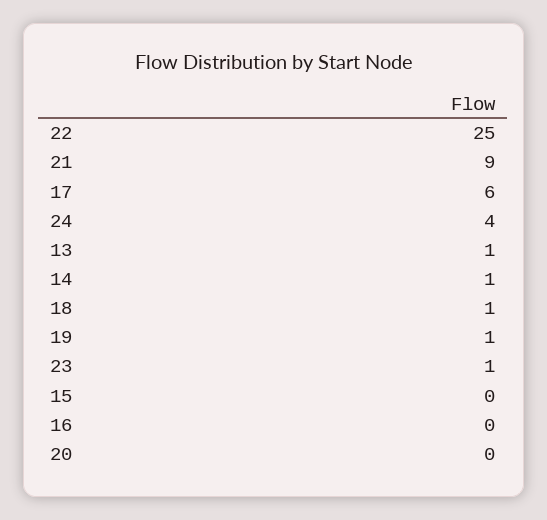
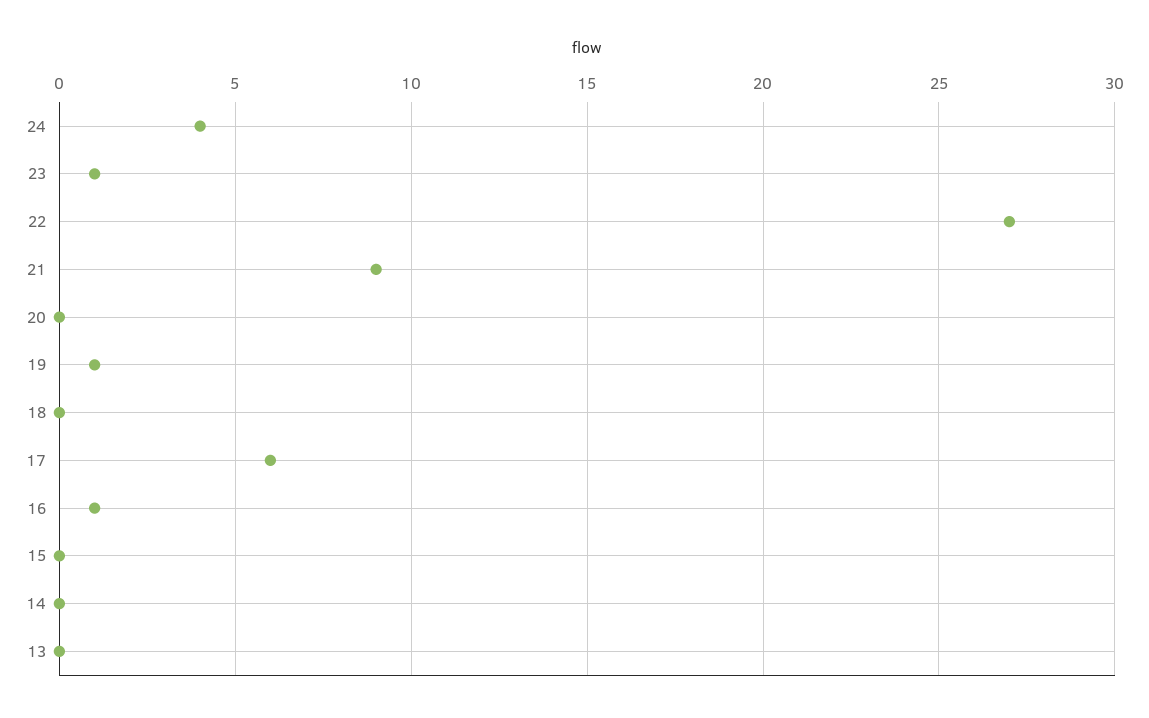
  {
-   "22": 25,
+   "22": 27,
    "21": 9,
    "17": 6,
    "24": 4,
-   "13": 1,
+   "13": 0,
-   "14": 1,
+   "14": 0,
-   "18": 1,
+   "18": 0,
    "19": 1,
    "23": 1,
    "15": 0,
-   "16": 0,
+   "16": 1,
    "20": 0
  }

